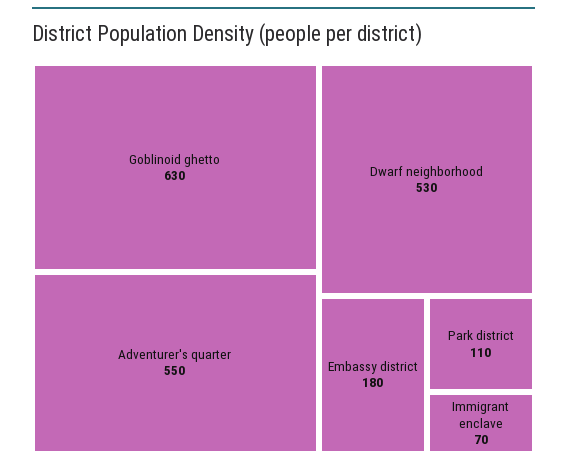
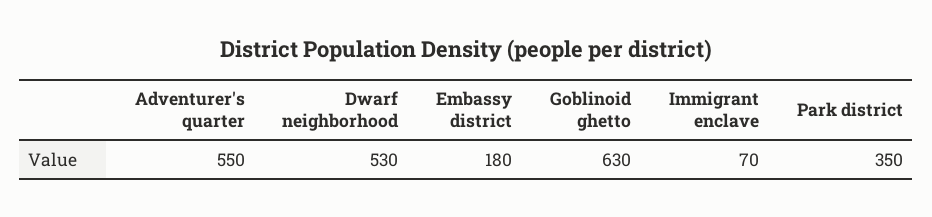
  {
    "Goblinoid ghetto": 630,
    "Adventurer's quarter": 550,
    "Dwarf neighborhood": 530,
    "Embassy district": 180,
-   "Park district": 110,
+   "Park district": 350,
    "Immigrant enclave": 70
  }

